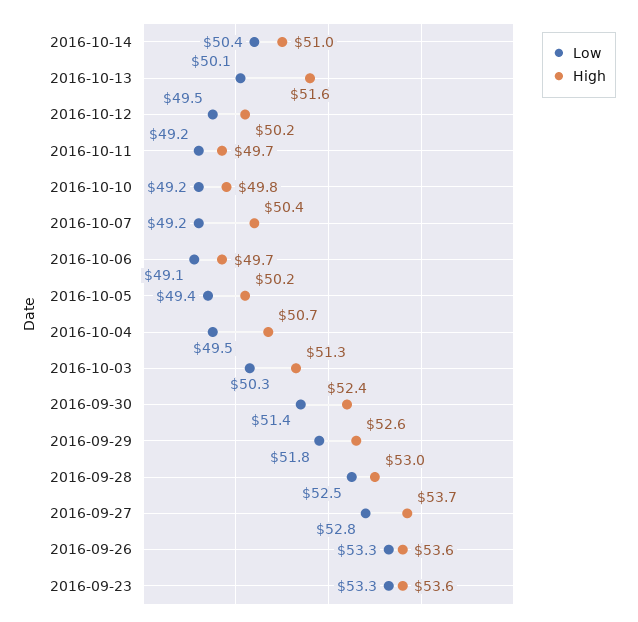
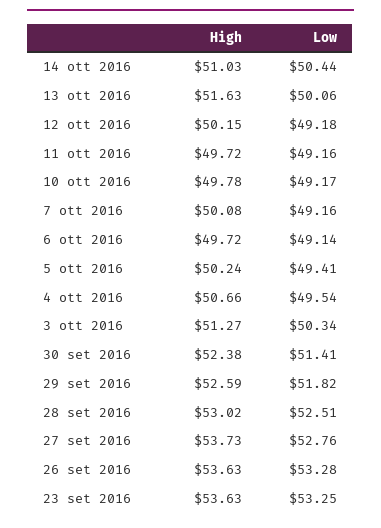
  {
    "Low": {
      "2016-10-14": 50.44,
      "2016-10-13": 50.06,
-     "2016-10-12": 49.5,
+     "2016-10-12": 49.18,
      "2016-10-11": 49.16,
      "2016-10-10": 49.17,
      "2016-10-07": 49.16,
      "2016-10-06": 49.14,
      "2016-10-05": 49.41,
      "2016-10-04": 49.54,
      "2016-10-03": 50.34,
      "2016-09-30": 51.41,
      "2016-09-29": 51.82,
      "2016-09-28": 52.51,
      "2016-09-27": 52.76,
      "2016-09-26": 53.28,
      "2016-09-23": 53.25
    },
    "High": {
      "2016-10-14": 51.03,
      "2016-10-13": 51.63,
      "2016-10-12": 50.15,
      "2016-10-11": 49.72,
      "2016-10-10": 49.78,
-     "2016-10-07": 50.4,
+     "2016-10-07": 50.08,
      "2016-10-06": 49.72,
      "2016-10-05": 50.24,
      "2016-10-04": 50.66,
      "2016-10-03": 51.27,
      "2016-09-30": 52.38,
      "2016-09-29": 52.59,
      "2016-09-28": 53.02,
      "2016-09-27": 53.73,
      "2016-09-26": 53.63,
      "2016-09-23": 53.63
    }
  }

